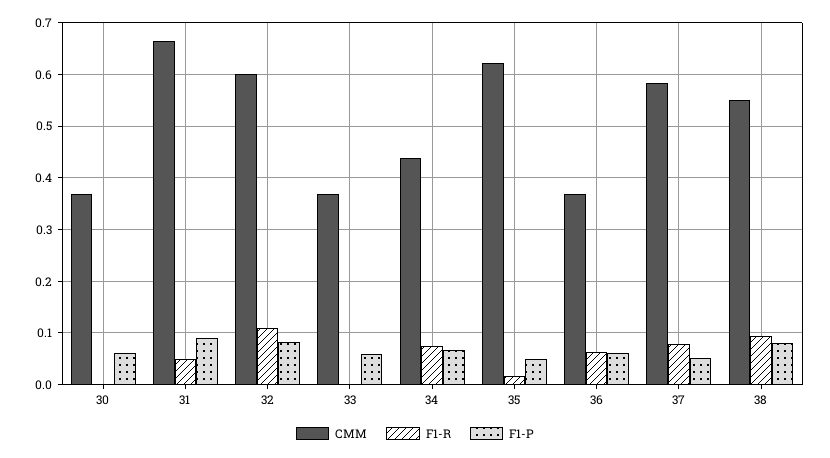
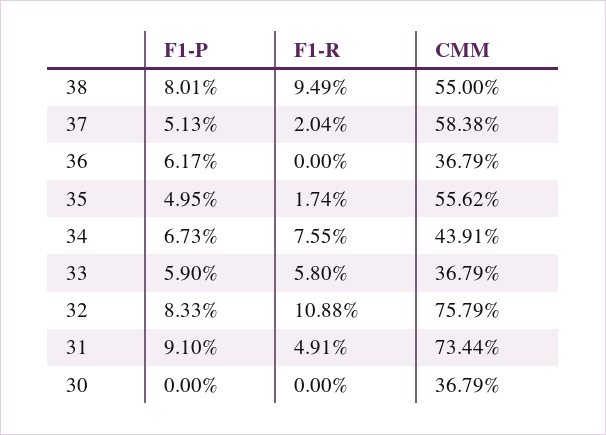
  {
    "CMM": {
      "30": 0.3679,
-     "31": 0.66,
+     "31": 0.7344,
-     "32": 0.6,
+     "32": 0.7579,
      "33": 0.3679,
      "34": 0.4391,
-     "35": 0.62,
+     "35": 0.5562,
      "36": 0.3679,
      "37": 0.5838,
      "38": 0.55
    },
    "F1-R": {
      "30": 0,
      "31": 0.0491,
      "32": 0.1088,
-     "33": 0,
+     "33": 0.058,
      "34": 0.0755,
      "35": 0.0174,
-     "36": 0.06,
+     "36": 0,
-     "37": 0.08,
+     "37": 0.0204,
      "38": 0.0949
    },
    "F1-P": {
-     "30": 0.06,
+     "30": 0,
      "31": 0.091,
      "32": 0.0833,
      "33": 0.059,
      "34": 0.0673,
      "35": 0.0495,
      "36": 0.0617,
      "37": 0.0513,
      "38": 0.0801
    }
  }

